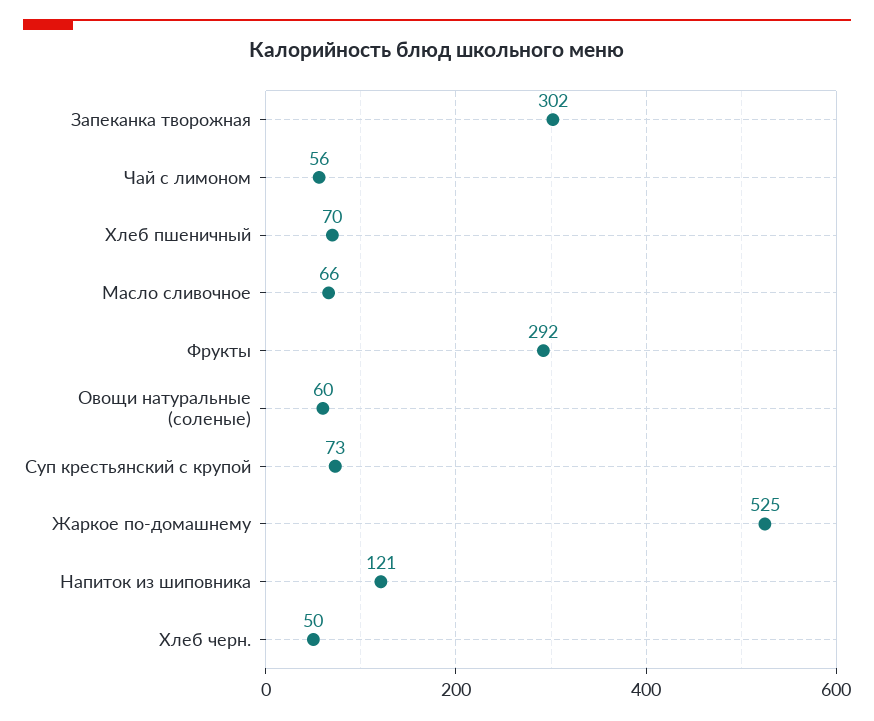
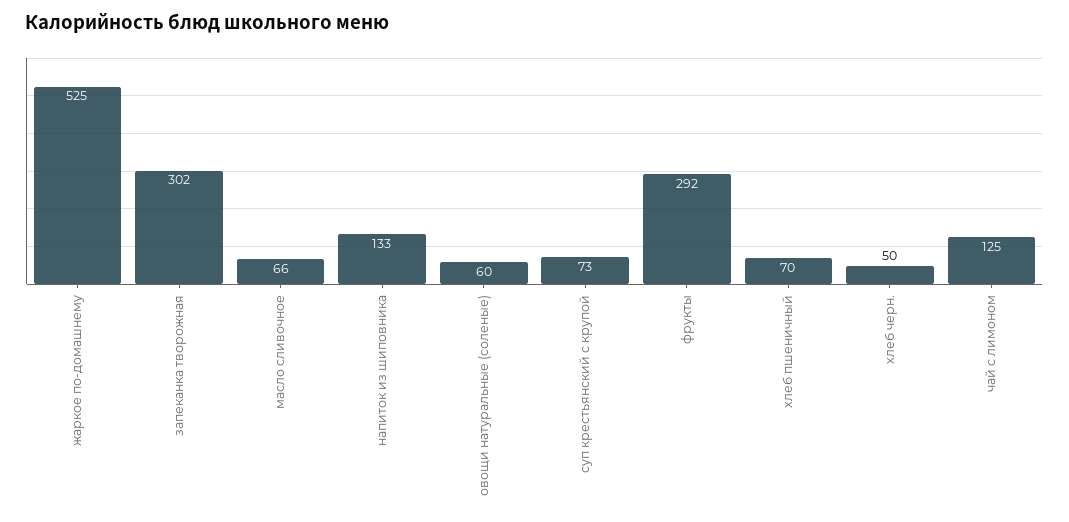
  {
    "Запеканка творожная": 302,
-   "Чай с лимоном": 56,
+   "Чай с лимоном": 125,
    "Хлеб пшеничный": 70,
    "Масло сливочное": 66,
    "Фрукты": 292,
    "Овощи натуральные (соленые)": 60,
    "Суп крестьянский с крупой": 73,
    "Жаркое по-домашнему": 525,
-   "Напиток из шиповника": 121,
+   "Напиток из шиповника": 133,
    "Хлеб черн.": 50
  }

